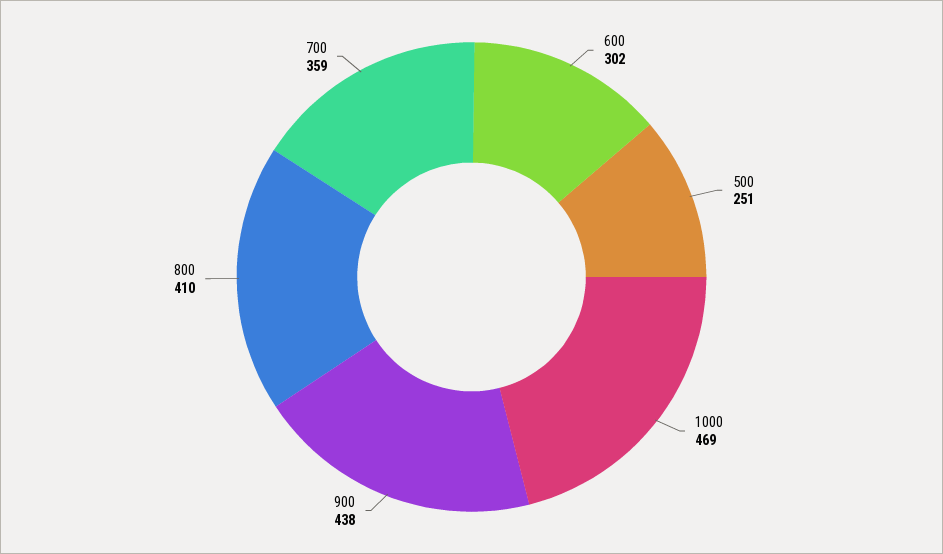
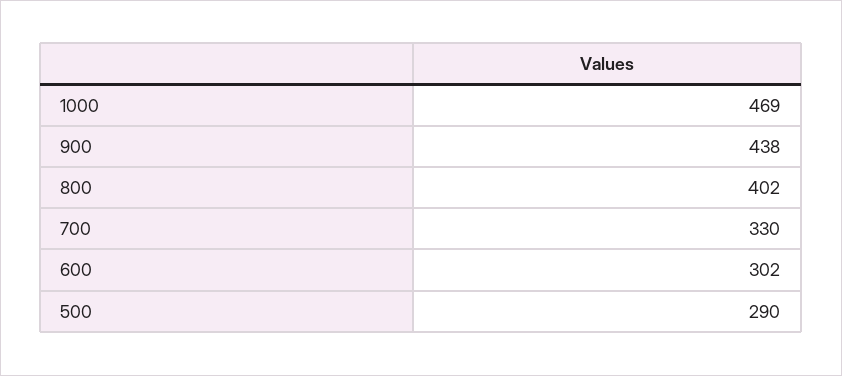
  {
    "600": 302,
-   "500": 251,
+   "500": 290,
    "1000": 469,
    "900": 438,
-   "800": 410,
+   "800": 402,
-   "700": 359
+   "700": 330
  }

